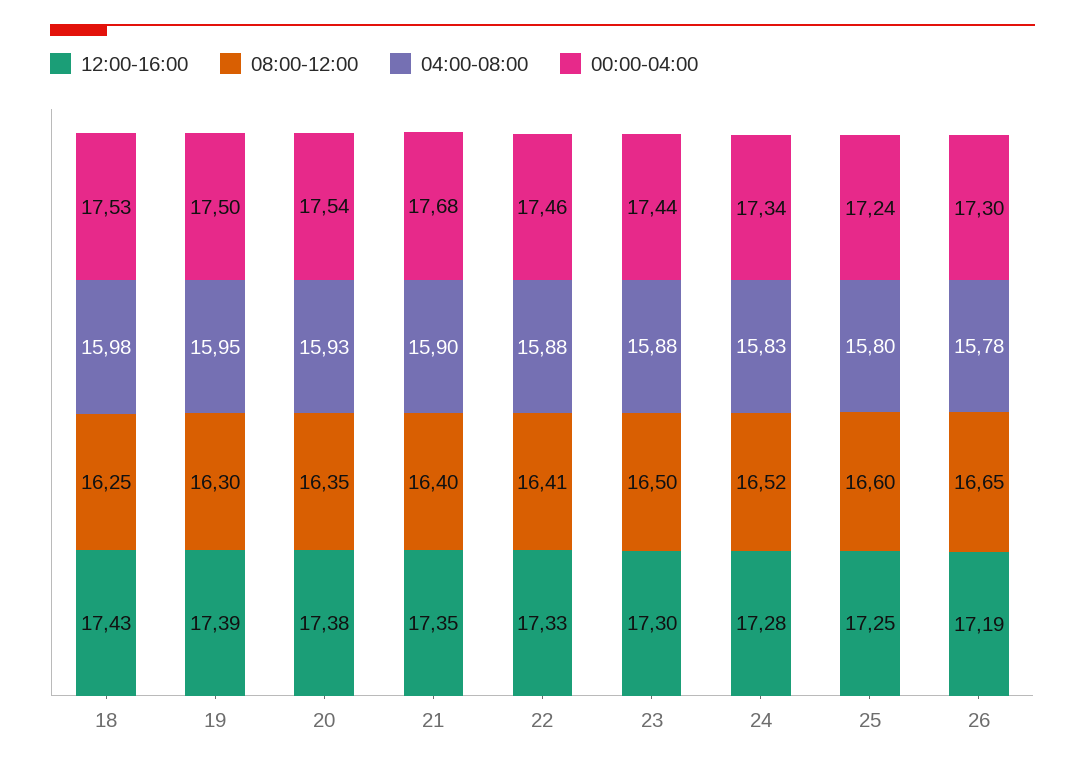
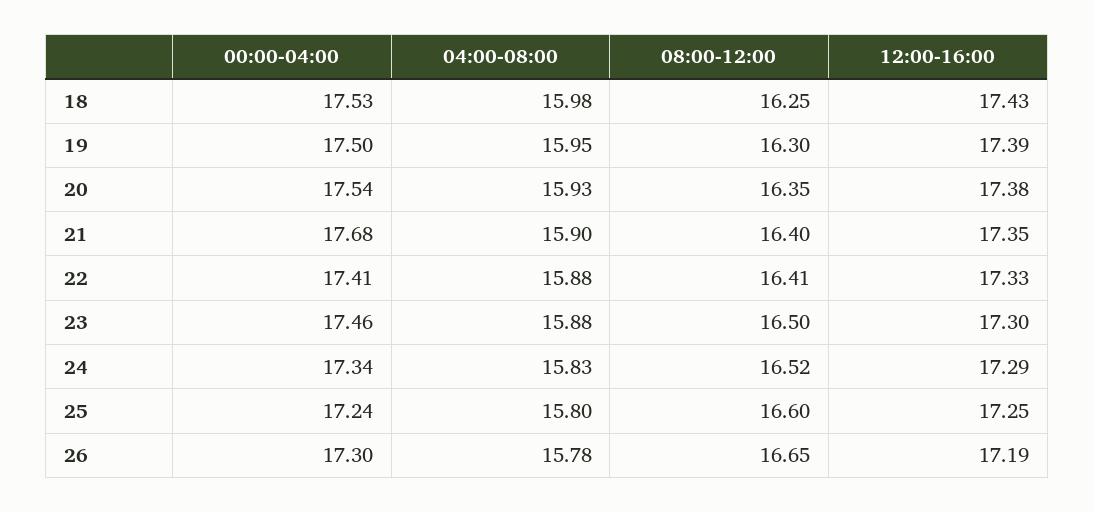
  {
    "12:00-16:00": {
      "18": 17.43,
      "19": 17.39,
      "20": 17.38,
      "21": 17.35,
      "22": 17.33,
      "23": 17.3,
-     "24": 17.28,
+     "24": 17.29,
      "25": 17.25,
      "26": 17.19
    },
    "08:00-12:00": {
      "18": 16.25,
      "19": 16.3,
      "20": 16.35,
      "21": 16.4,
      "22": 16.41,
      "23": 16.5,
      "24": 16.52,
      "25": 16.6,
      "26": 16.65
    },
    "04:00-08:00": {
      "18": 15.98,
      "19": 15.95,
      "20": 15.93,
      "21": 15.9,
      "22": 15.88,
      "23": 15.88,
      "24": 15.83,
      "25": 15.8,
      "26": 15.78
    },
    "00:00-04:00": {
      "18": 17.53,
      "19": 17.5,
      "20": 17.54,
      "21": 17.68,
-     "22": 17.46,
+     "22": 17.41,
-     "23": 17.44,
+     "23": 17.46,
      "24": 17.34,
      "25": 17.24,
      "26": 17.3
    }
  }

